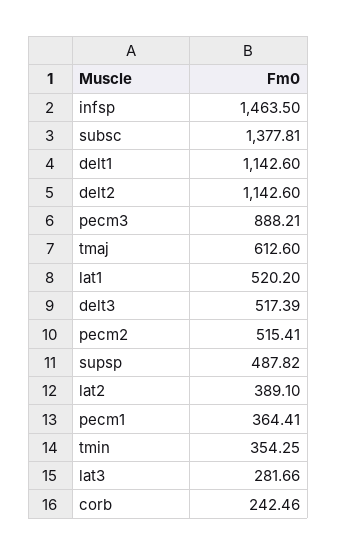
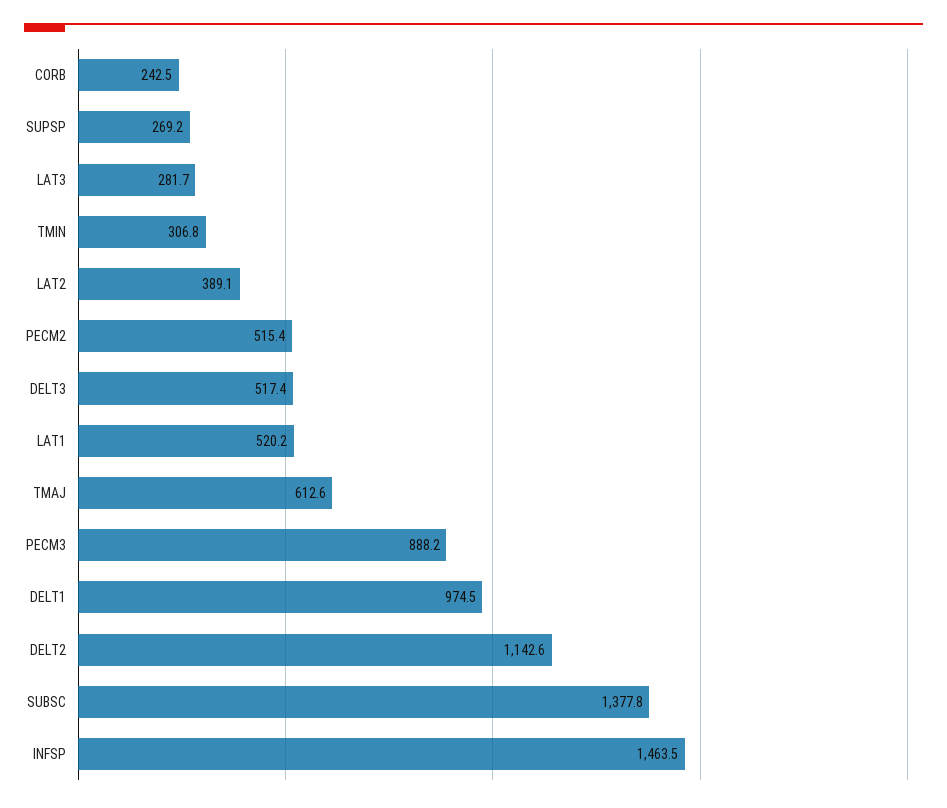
  {
    "infsp": 1463.5,
    "subsc": 1377.81,
-   "delt1": 1142.6,
+   "delt1": 974.5,
    "delt2": 1142.6,
    "pecm3": 888.21,
    "tmaj": 612.6,
    "lat1": 520.2,
    "delt3": 517.39,
    "pecm2": 515.41,
-   "supsp": 487.82,
+   "supsp": 269.2,
    "lat2": 389.1,
-   "pecm1": 364.41,
-   "tmin": 354.25,
+   "tmin": 306.8,
    "lat3": 281.66,
    "corb": 242.46
  }

